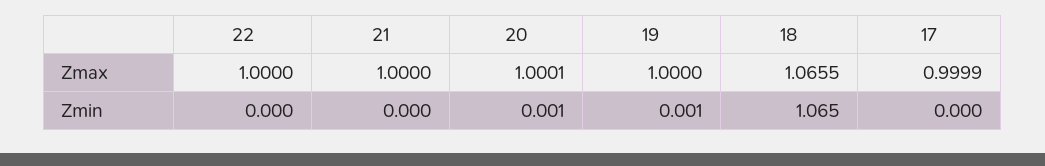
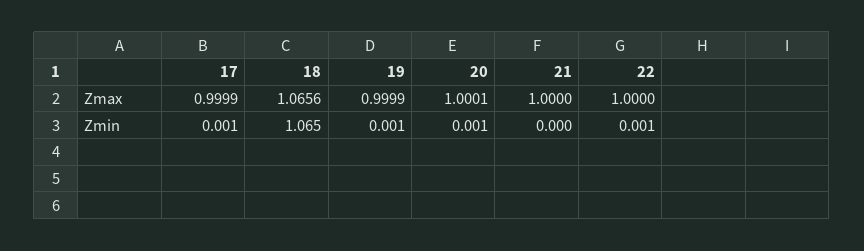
  {
    "22": {
      "Zmax": 1,
-     "Zmin": 0
+     "Zmin": 0.001
    },
    "21": {
      "Zmax": 1,
      "Zmin": 0
    },
    "20": {
      "Zmax": 1.0001,
      "Zmin": 0.001
    },
    "19": {
-     "Zmax": 1,
+     "Zmax": 0.9999,
      "Zmin": 0.001
    },
    "18": {
-     "Zmax": 1.0655,
+     "Zmax": 1.0656,
      "Zmin": 1.065
    },
    "17": {
      "Zmax": 0.9999,
-     "Zmin": 0
+     "Zmin": 0.001
    }
  }

